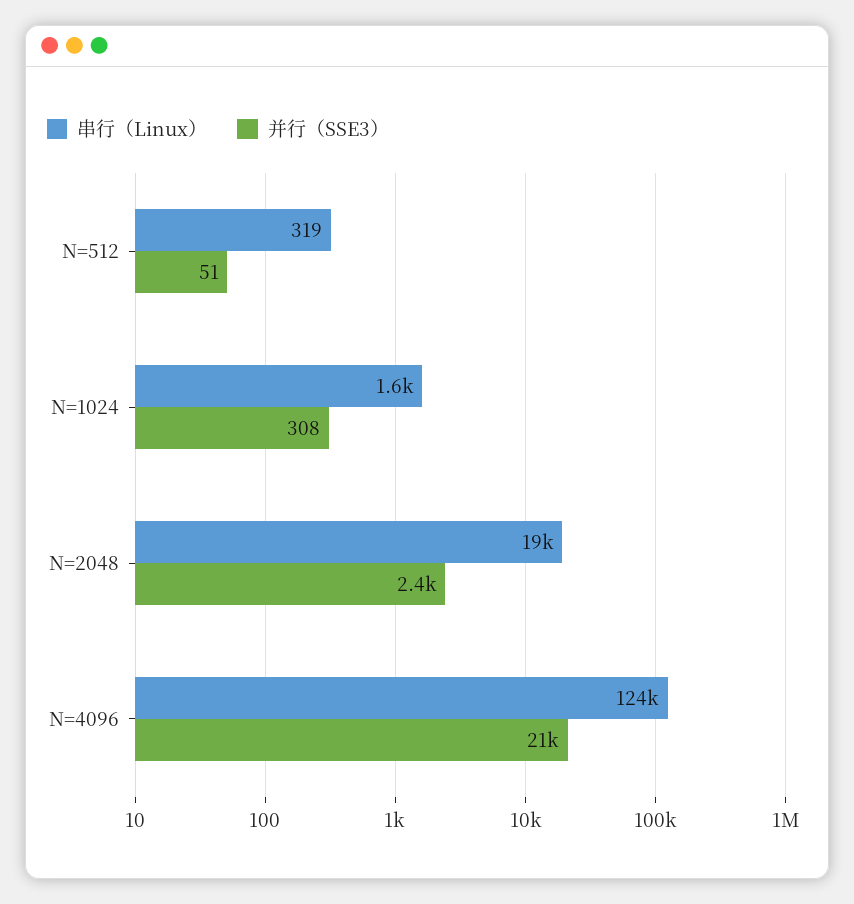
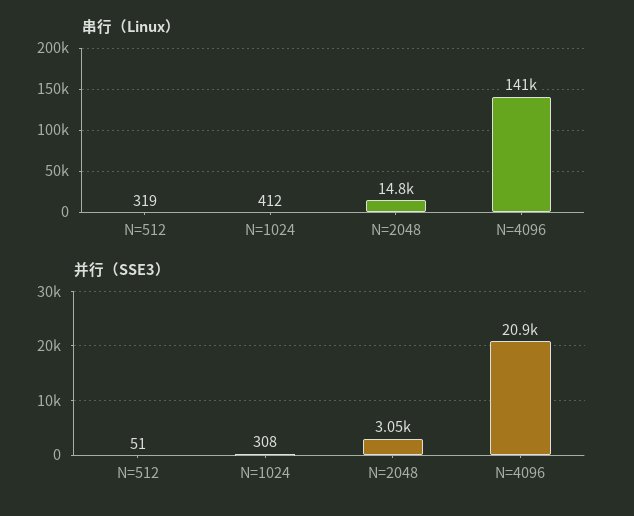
  {
    "串行（Linux）": {
      "N=512": 319,
-     "N=1024": 1600,
+     "N=1024": 412,
-     "N=2048": 19000,
+     "N=2048": 14800,
-     "N=4096": 124000
+     "N=4096": 141000
    },
    "并行（SSE3）": {
      "N=512": 51,
      "N=1024": 308,
-     "N=2048": 2400,
+     "N=2048": 3050,
      "N=4096": 20900
    }
  }

